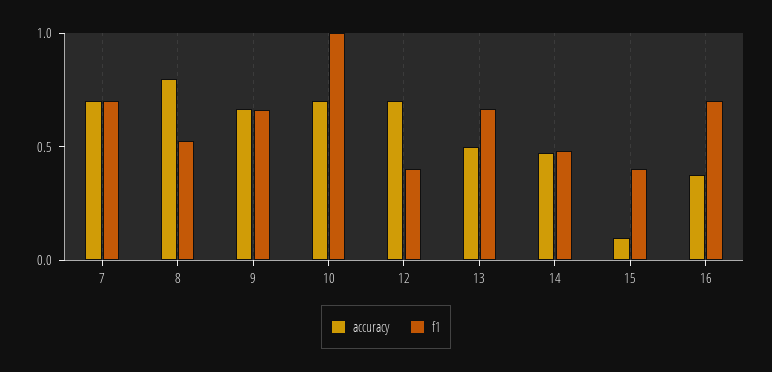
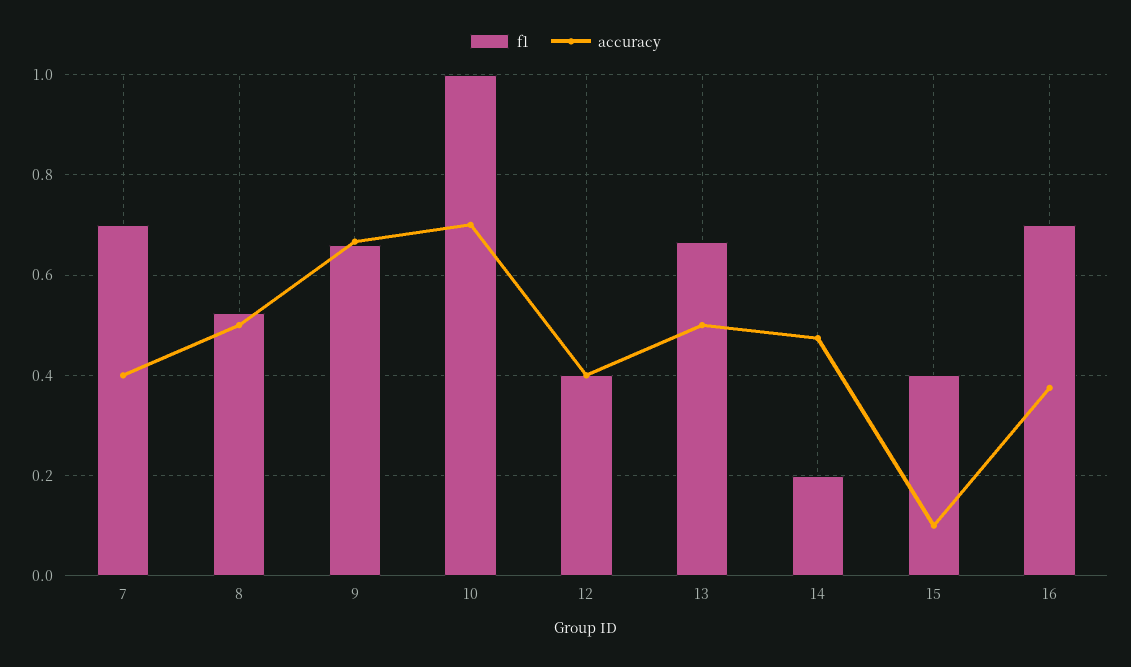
  {
    "accuracy": {
-     "7": 0.7,
+     "7": 0.4,
-     "8": 0.8,
+     "8": 0.5,
      "9": 0.66,
      "10": 0.7,
-     "12": 0.7,
+     "12": 0.4,
      "13": 0.5,
      "14": 0.48,
      "15": 0.1,
      "16": 0.38
    },
    "f1": {
      "7": 0.7,
      "8": 0.52,
      "9": 0.66,
      "10": 1,
      "12": 0.4,
      "13": 0.66,
-     "14": 0.5,
+     "14": 0.2,
      "15": 0.4,
      "16": 0.7
    }
  }

